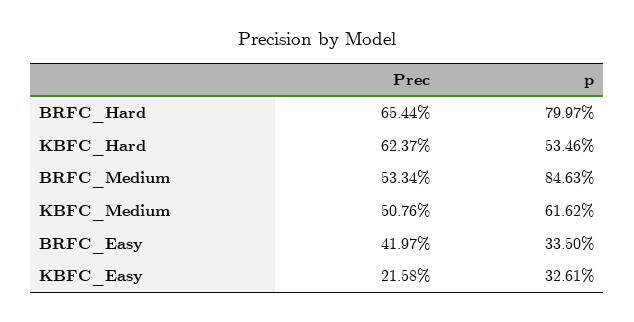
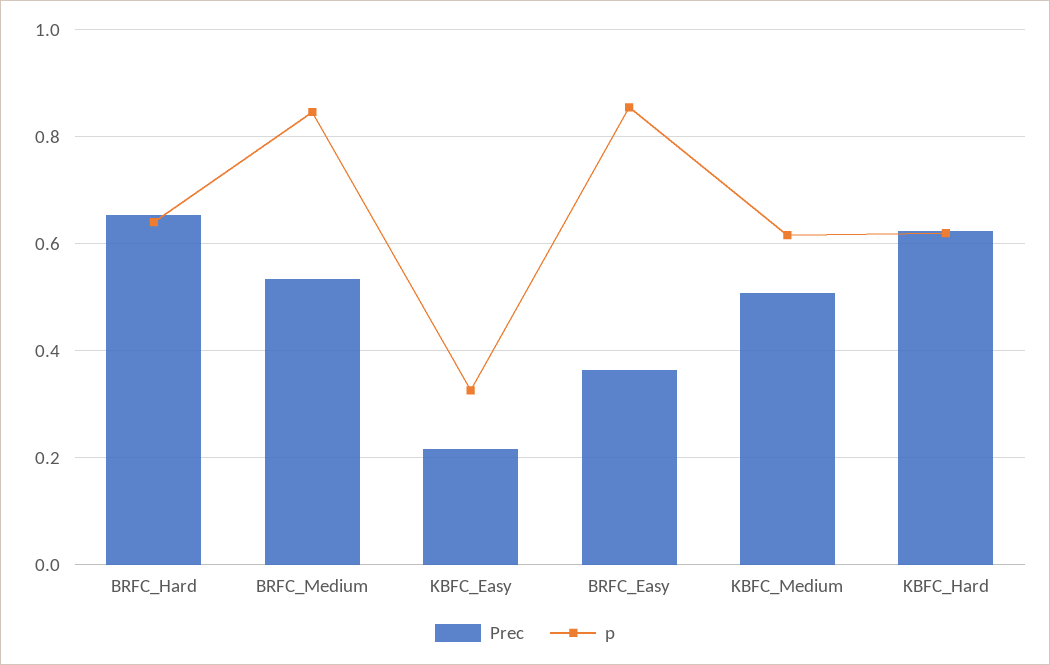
  {
    "Prec": {
      "BRFC_Hard": 0.6544,
      "KBFC_Hard": 0.6237,
      "BRFC_Medium": 0.5334,
      "KBFC_Medium": 0.5076,
-     "BRFC_Easy": 0.4197,
+     "BRFC_Easy": 0.36,
      "KBFC_Easy": 0.2158
    },
    "p": {
-     "BRFC_Hard": 0.7997,
+     "BRFC_Hard": 0.64,
-     "KBFC_Hard": 0.5346,
+     "KBFC_Hard": 0.62,
      "BRFC_Medium": 0.8463,
      "KBFC_Medium": 0.6162,
-     "BRFC_Easy": 0.335,
+     "BRFC_Easy": 0.86,
      "KBFC_Easy": 0.3261
    }
  }

